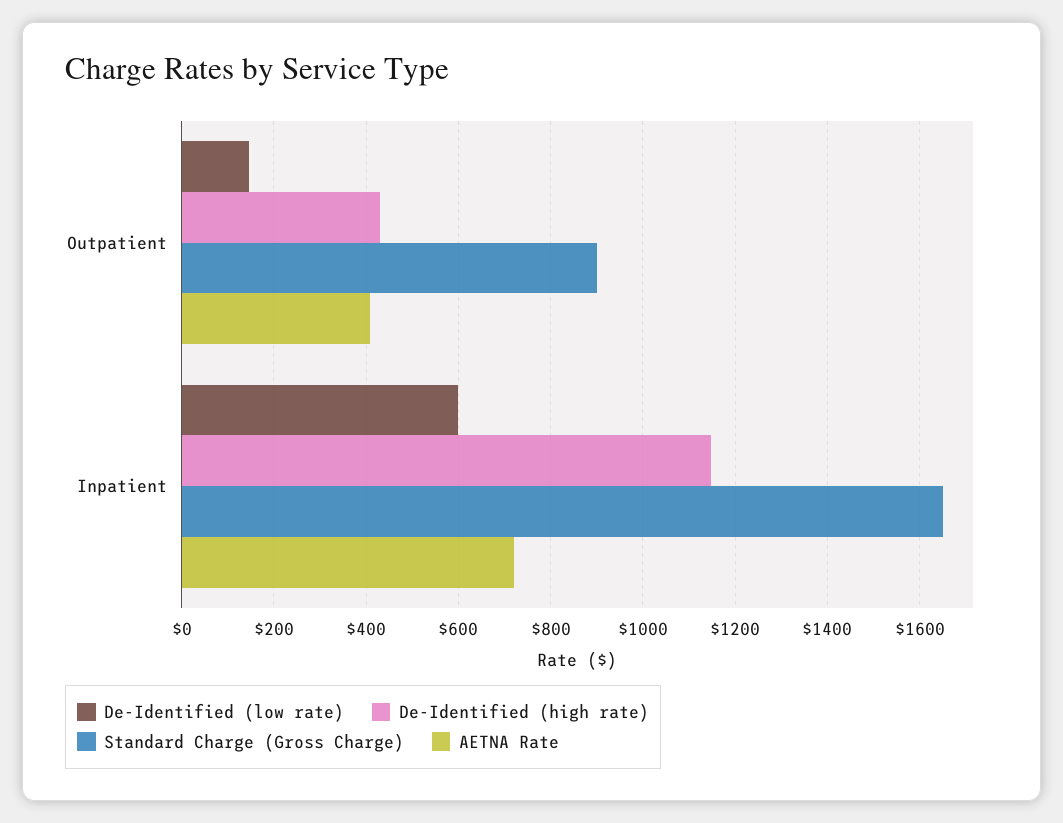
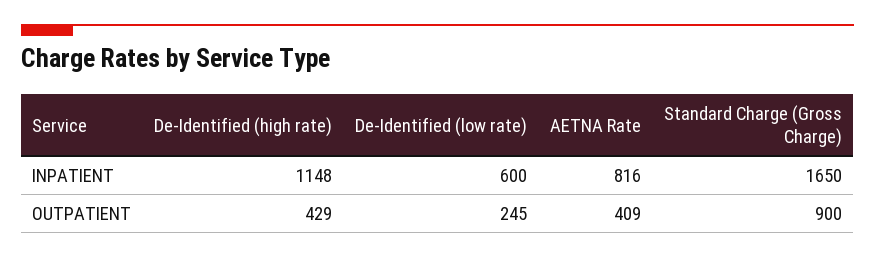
  {
    "De-Identified (low rate)": {
-     "Outpatient": 140,
+     "Outpatient": 245,
      "Inpatient": 600
    },
    "De-Identified (high rate)": {
      "Outpatient": 429,
      "Inpatient": 1148
    },
    "Standard Charge (Gross Charge)": {
      "Outpatient": 900,
      "Inpatient": 1650
    },
    "AETNA Rate": {
      "Outpatient": 409,
-     "Inpatient": 720
+     "Inpatient": 816
    }
  }

